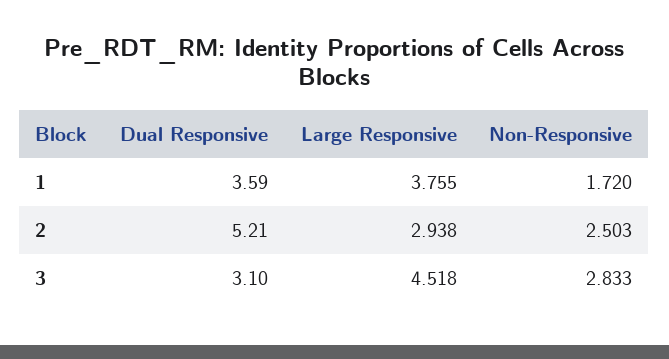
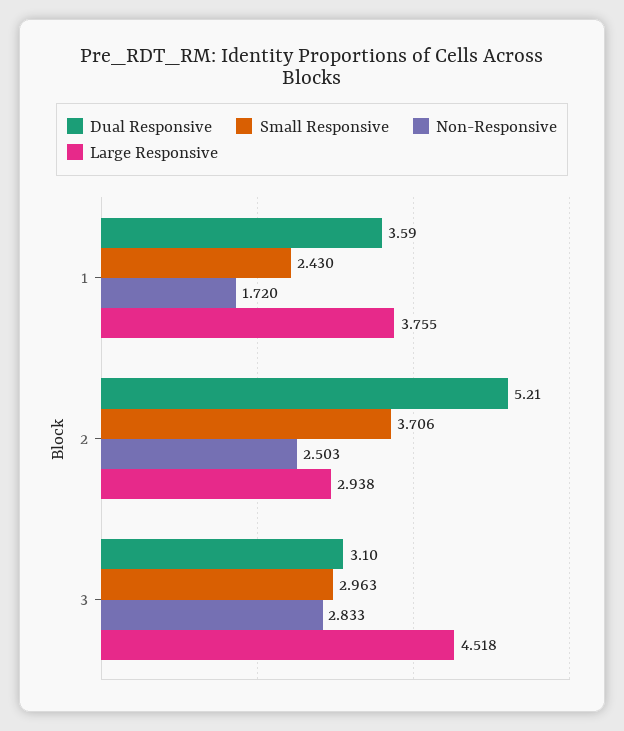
  {
    "Dual Responsive": {
      "1": 3.59,
      "2": 5.21,
      "3": 3.1
    },
    "Large Responsive": {
      "1": 3.755,
      "2": 2.938,
      "3": 4.518
    },
    "Non-Responsive": {
      "1": 1.72,
      "2": 2.503,
      "3": 2.833
-   }
+   },
+   "Small Responsive": {
+     "1": 2.43,
+     "2": 3.706,
+     "3": 2.963
+   }
  }

